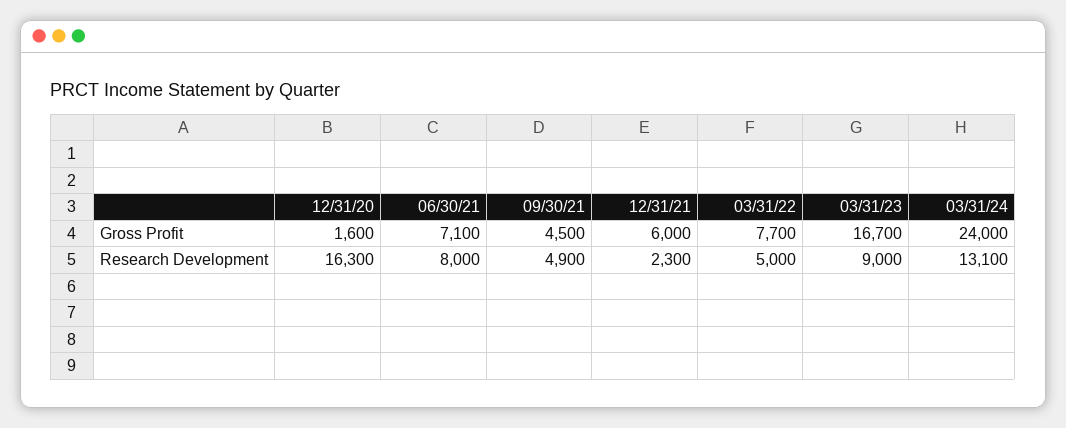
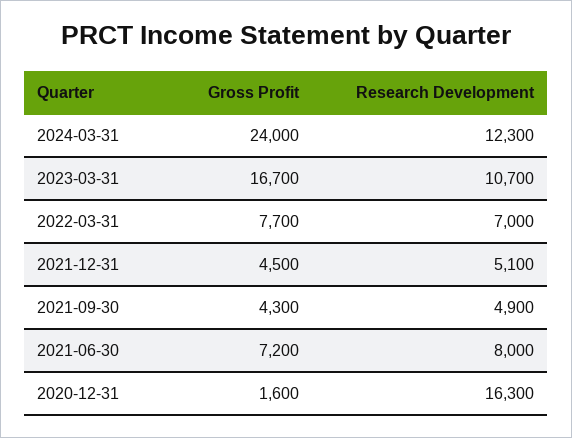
  {
    "12/31/20": {
      "Gross Profit": 1600,
      "Research Development": 16300
    },
    "06/30/21": {
-     "Gross Profit": 7100,
+     "Gross Profit": 7200,
      "Research Development": 8000
    },
    "09/30/21": {
-     "Gross Profit": 4500,
+     "Gross Profit": 4300,
      "Research Development": 4900
    },
    "12/31/21": {
-     "Gross Profit": 6000,
+     "Gross Profit": 4500,
-     "Research Development": 2300
+     "Research Development": 5100
    },
    "03/31/22": {
      "Gross Profit": 7700,
-     "Research Development": 5000
+     "Research Development": 7000
    },
    "03/31/23": {
      "Gross Profit": 16700,
-     "Research Development": 9000
+     "Research Development": 10700
    },
    "03/31/24": {
      "Gross Profit": 24000,
-     "Research Development": 13100
+     "Research Development": 12300
    }
  }

